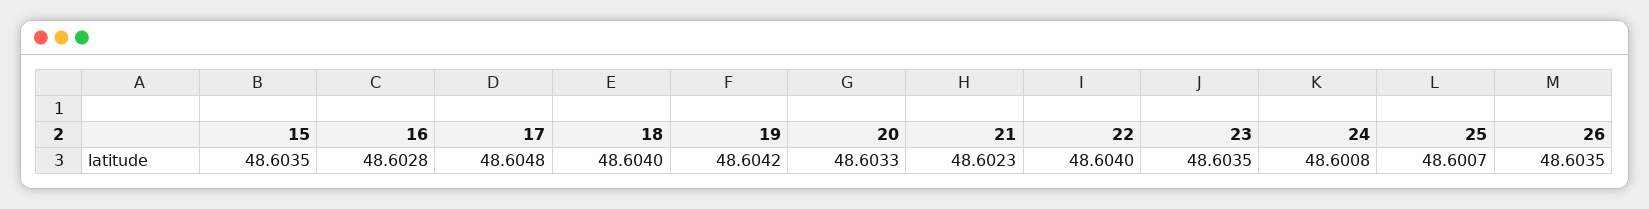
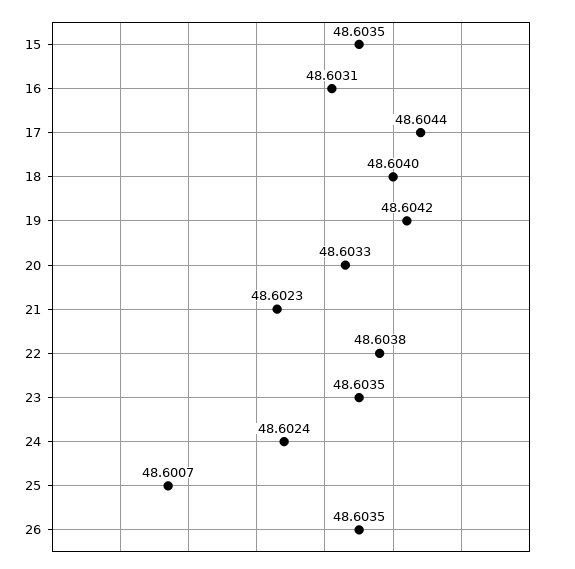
  {
    "15": 48.6035,
-   "16": 48.6028,
+   "16": 48.6031,
-   "17": 48.6048,
+   "17": 48.6044,
    "18": 48.604,
    "19": 48.6042,
    "20": 48.6033,
    "21": 48.6023,
-   "22": 48.604,
+   "22": 48.6038,
    "23": 48.6035,
-   "24": 48.6008,
+   "24": 48.6024,
    "25": 48.6007,
    "26": 48.6035
  }

